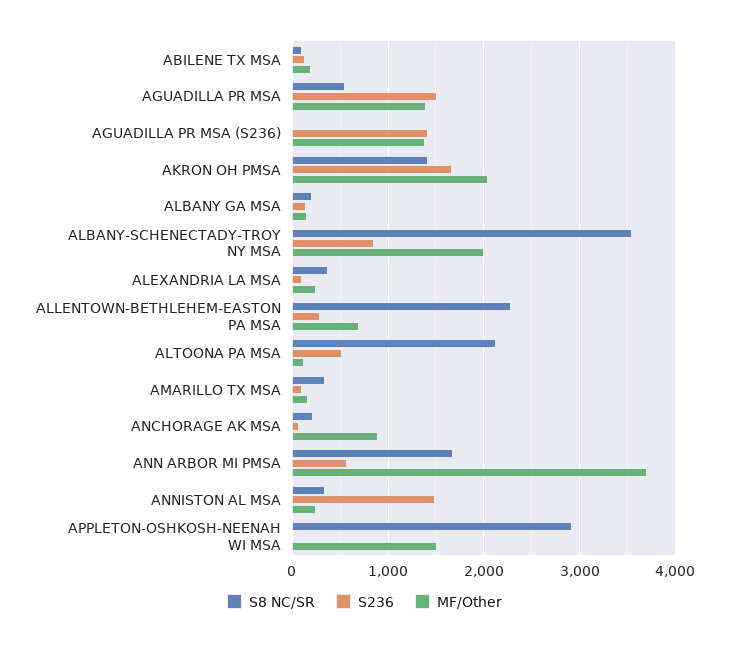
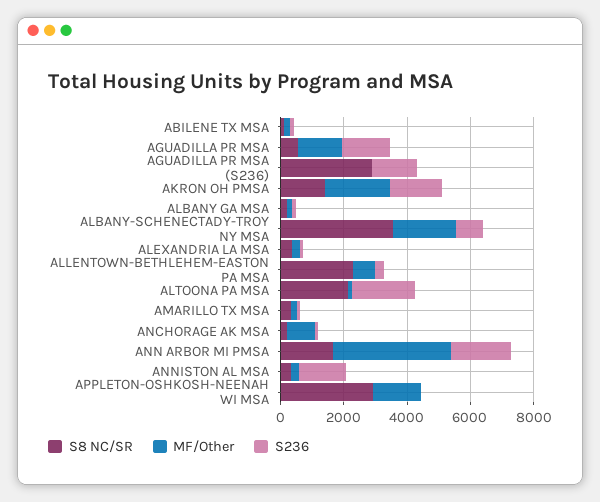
  {
    "S8 NC/SR": {
      "ABILENE TX MSA": 100,
      "AGUADILLA PR MSA": 500,
-     "AGUADILLA PR MSA (S236)": 0,
+     "AGUADILLA PR MSA (S236)": 3000,
      "AKRON OH PMSA": 1400,
      "ALBANY GA MSA": 200,
      "ALBANY-SCHENECTADY-TROY NY MSA": 3500,
      "ALEXANDRIA LA MSA": 400,
      "ALLENTOWN-BETHLEHEM-EASTON PA MSA": 2300,
      "ALTOONA PA MSA": 2100,
      "AMARILLO TX MSA": 300,
      "ANCHORAGE AK MSA": 200,
      "ANN ARBOR MI PMSA": 1700,
      "ANNISTON AL MSA": 300,
      "APPLETON-OSHKOSH-NEENAH WI MSA": 2900
    },
    "S236": {
      "ABILENE TX MSA": 100,
      "AGUADILLA PR MSA": 1500,
      "AGUADILLA PR MSA (S236)": 1400,
      "AKRON OH PMSA": 1700,
      "ALBANY GA MSA": 100,
      "ALBANY-SCHENECTADY-TROY NY MSA": 900,
      "ALEXANDRIA LA MSA": 100,
      "ALLENTOWN-BETHLEHEM-EASTON PA MSA": 300,
-     "ALTOONA PA MSA": 500,
+     "ALTOONA PA MSA": 2000,
      "AMARILLO TX MSA": 100,
      "ANCHORAGE AK MSA": 100,
-     "ANN ARBOR MI PMSA": 600,
+     "ANN ARBOR MI PMSA": 2000,
      "ANNISTON AL MSA": 1500,
      "APPLETON-OSHKOSH-NEENAH WI MSA": 0
    },
    "MF/Other": {
      "ABILENE TX MSA": 200,
      "AGUADILLA PR MSA": 1400,
-     "AGUADILLA PR MSA (S236)": 1400,
+     "AGUADILLA PR MSA (S236)": 0,
      "AKRON OH PMSA": 2000,
      "ALBANY GA MSA": 200,
      "ALBANY-SCHENECTADY-TROY NY MSA": 2000,
      "ALEXANDRIA LA MSA": 300,
      "ALLENTOWN-BETHLEHEM-EASTON PA MSA": 700,
      "ALTOONA PA MSA": 100,
      "AMARILLO TX MSA": 200,
      "ANCHORAGE AK MSA": 900,
      "ANN ARBOR MI PMSA": 3700,
      "ANNISTON AL MSA": 200,
      "APPLETON-OSHKOSH-NEENAH WI MSA": 1500
    }
  }

